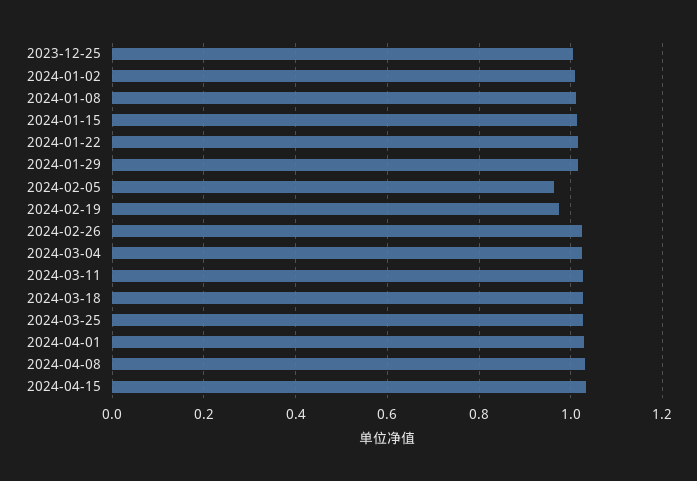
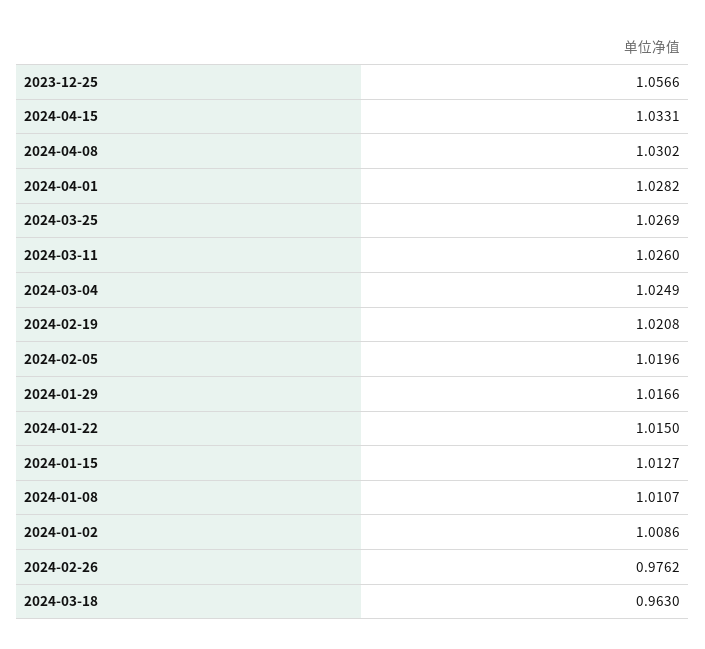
  {
-   "2023-12-25": 1,
+   "2023-12-25": 1.0566,
    "2024-01-02": 1.0086,
    "2024-01-08": 1.0107,
    "2024-01-15": 1.0127,
    "2024-01-22": 1.015,
    "2024-01-29": 1.0166,
-   "2024-02-05": 0.96,
+   "2024-02-05": 1.0196,
-   "2024-02-19": 0.98,
+   "2024-02-19": 1.0208,
-   "2024-02-26": 1.02,
+   "2024-02-26": 0.9762,
    "2024-03-04": 1.0249,
    "2024-03-11": 1.026,
-   "2024-03-18": 1.02,
+   "2024-03-18": 0.963,
    "2024-03-25": 1.0269,
    "2024-04-01": 1.0282,
    "2024-04-08": 1.0302,
    "2024-04-15": 1.0331
  }

